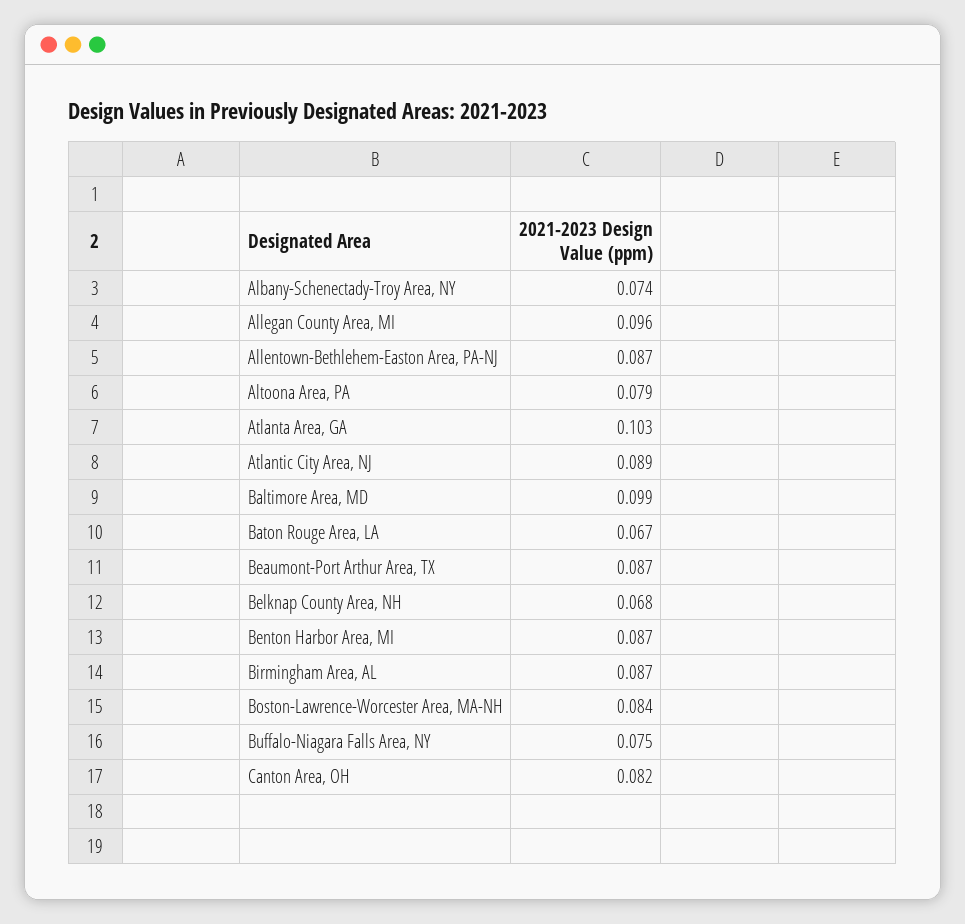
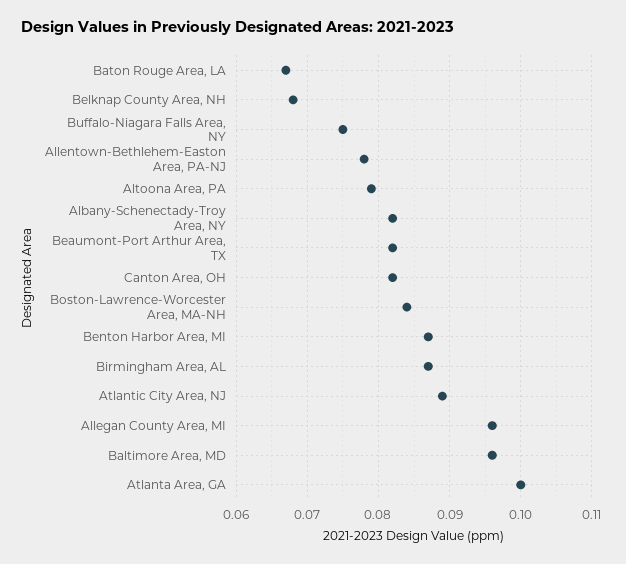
  {
-   "Albany-Schenectady-Troy Area, NY": 0.074,
+   "Albany-Schenectady-Troy Area, NY": 0.082,
    "Allegan County Area, MI": 0.096,
-   "Allentown-Bethlehem-Easton Area, PA-NJ": 0.087,
+   "Allentown-Bethlehem-Easton Area, PA-NJ": 0.078,
    "Altoona Area, PA": 0.079,
-   "Atlanta Area, GA": 0.103,
+   "Atlanta Area, GA": 0.1,
    "Atlantic City Area, NJ": 0.089,
-   "Baltimore Area, MD": 0.099,
+   "Baltimore Area, MD": 0.096,
    "Baton Rouge Area, LA": 0.067,
-   "Beaumont-Port Arthur Area, TX": 0.087,
+   "Beaumont-Port Arthur Area, TX": 0.082,
    "Belknap County Area, NH": 0.068,
    "Benton Harbor Area, MI": 0.087,
    "Birmingham Area, AL": 0.087,
    "Boston-Lawrence-Worcester Area, MA-NH": 0.084,
    "Buffalo-Niagara Falls Area, NY": 0.075,
    "Canton Area, OH": 0.082
  }

